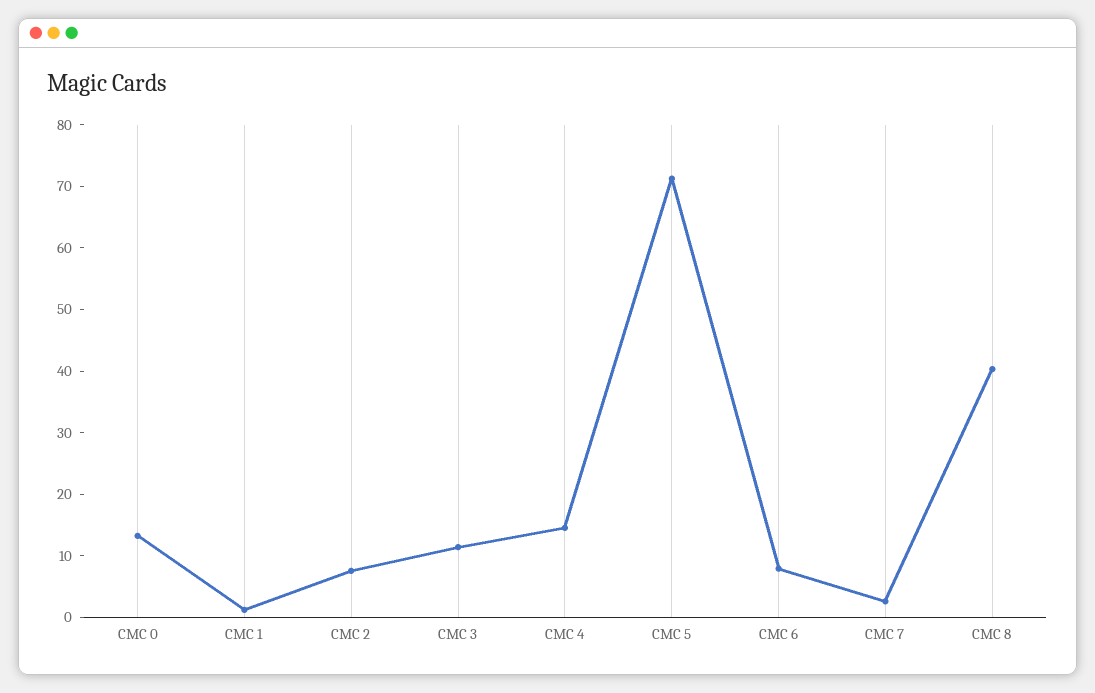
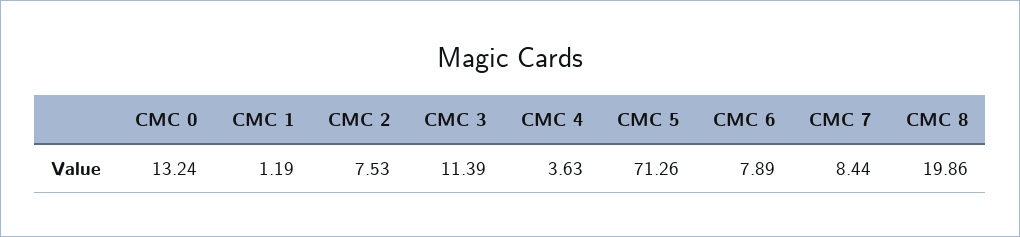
  {
    "CMC 0": 13.24,
    "CMC 1": 1.19,
    "CMC 2": 7.53,
    "CMC 3": 11.39,
-   "CMC 4": 14,
+   "CMC 4": 3.63,
    "CMC 5": 71.26,
    "CMC 6": 7.89,
-   "CMC 7": 2,
+   "CMC 7": 8.44,
-   "CMC 8": 40
+   "CMC 8": 19.86
  }

